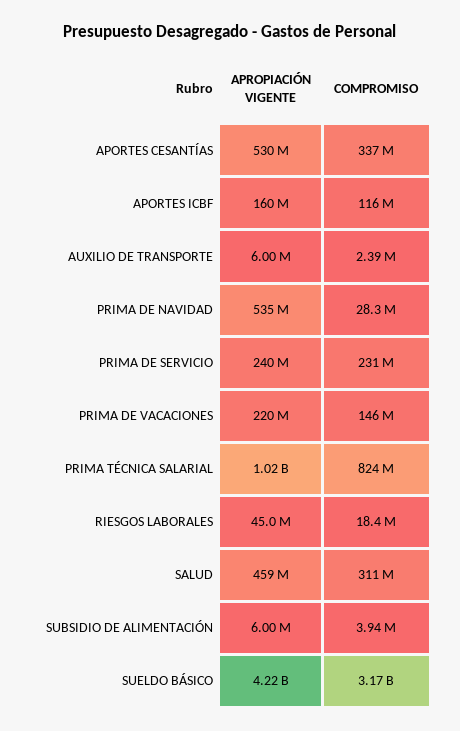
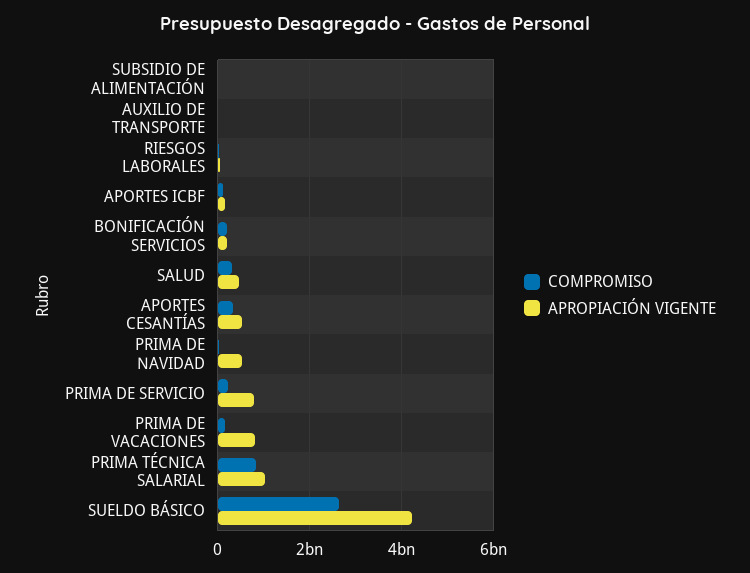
  {
    "APROPIACIÓN VIGENTE": {
      "APORTES CESANTÍAS": 530000000,
      "APORTES ICBF": 160000000,
      "AUXILIO DE TRANSPORTE": 6000000,
      "PRIMA DE NAVIDAD": 535000000,
-     "PRIMA DE SERVICIO": 240000000,
+     "PRIMA DE SERVICIO": 800000000,
-     "PRIMA DE VACACIONES": 220000000,
+     "PRIMA DE VACACIONES": 800000000,
      "PRIMA TÉCNICA SALARIAL": 1020000000,
      "RIESGOS LABORALES": 45000000,
      "SALUD": 459000000,
      "SUBSIDIO DE ALIMENTACIÓN": 6000000,
-     "SUELDO BÁSICO": 4220000000
+     "SUELDO BÁSICO": 4220000000,
+     "BONIFICACIÓN SERVICIOS": 200000000
    },
    "COMPROMISO": {
      "APORTES CESANTÍAS": 337000000,
      "APORTES ICBF": 116000000,
      "AUXILIO DE TRANSPORTE": 2390000,
      "PRIMA DE NAVIDAD": 28300000,
      "PRIMA DE SERVICIO": 231000000,
      "PRIMA DE VACACIONES": 146000000,
      "PRIMA TÉCNICA SALARIAL": 824000000,
      "RIESGOS LABORALES": 18400000,
      "SALUD": 311000000,
      "SUBSIDIO DE ALIMENTACIÓN": 3940000,
-     "SUELDO BÁSICO": 3170000000
+     "SUELDO BÁSICO": 2600000000,
+     "BONIFICACIÓN SERVICIOS": 200000000
    }
  }

